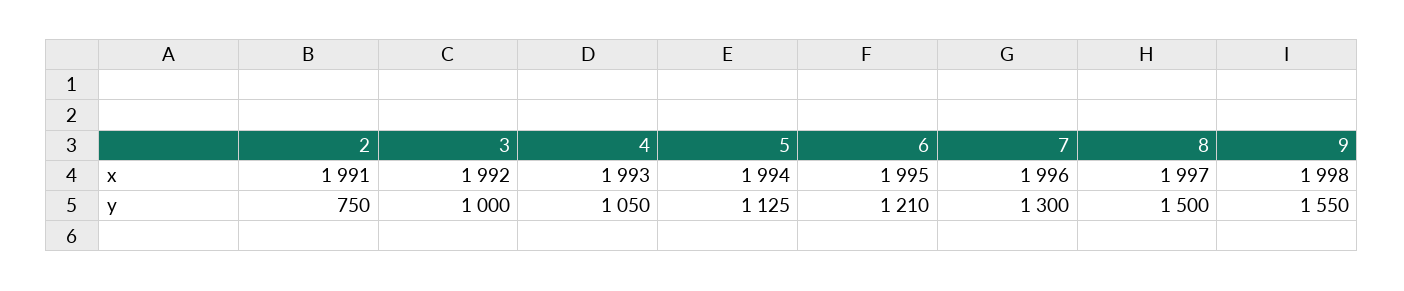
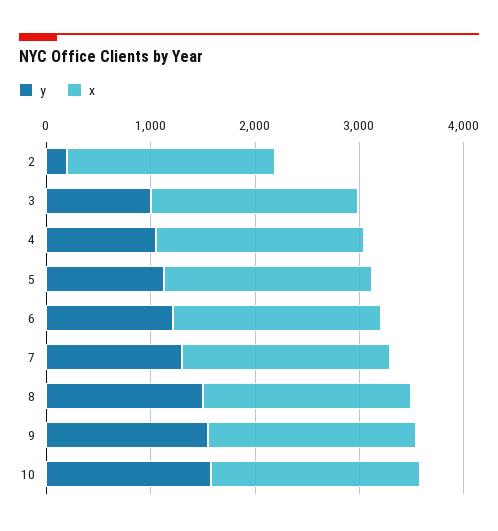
  {
    "x": {
      "2": 1991,
      "3": 1992,
      "4": 1993,
      "5": 1994,
      "6": 1995,
      "7": 1996,
      "8": 1997,
-     "9": 1998
+     "9": 1998,
+     "10": 2000
    },
    "y": {
-     "2": 750,
+     "2": 200,
      "3": 1000,
      "4": 1050,
      "5": 1125,
      "6": 1210,
      "7": 1300,
      "8": 1500,
-     "9": 1550
+     "9": 1550,
+     "10": 1600
    }
  }

